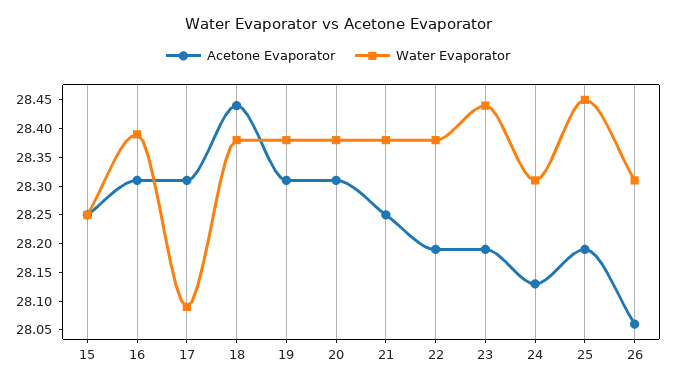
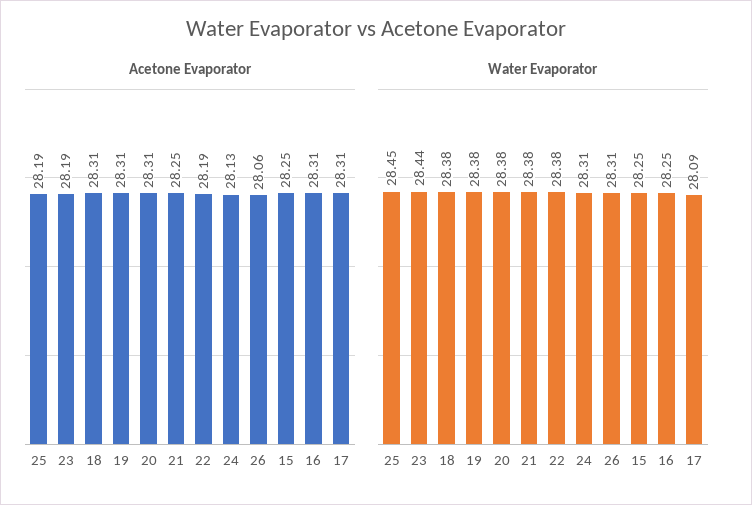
  {
    "Acetone Evaporator": {
      "15": 28.25,
      "16": 28.31,
      "17": 28.31,
-     "18": 28.45,
+     "18": 28.31,
      "19": 28.31,
      "20": 28.31,
      "21": 28.25,
      "22": 28.19,
      "23": 28.19,
      "24": 28.13,
      "25": 28.19,
      "26": 28.06
    },
    "Water Evaporator": {
      "15": 28.25,
-     "16": 28.4,
+     "16": 28.25,
      "17": 28.09,
      "18": 28.38,
      "19": 28.38,
      "20": 28.38,
      "21": 28.38,
      "22": 28.38,
      "23": 28.44,
      "24": 28.31,
      "25": 28.45,
      "26": 28.31
    }
  }

